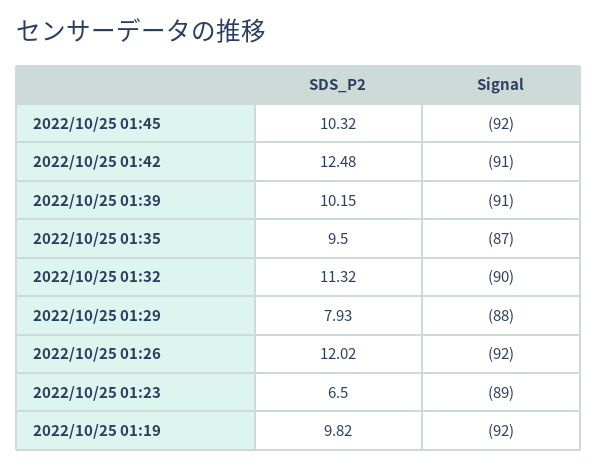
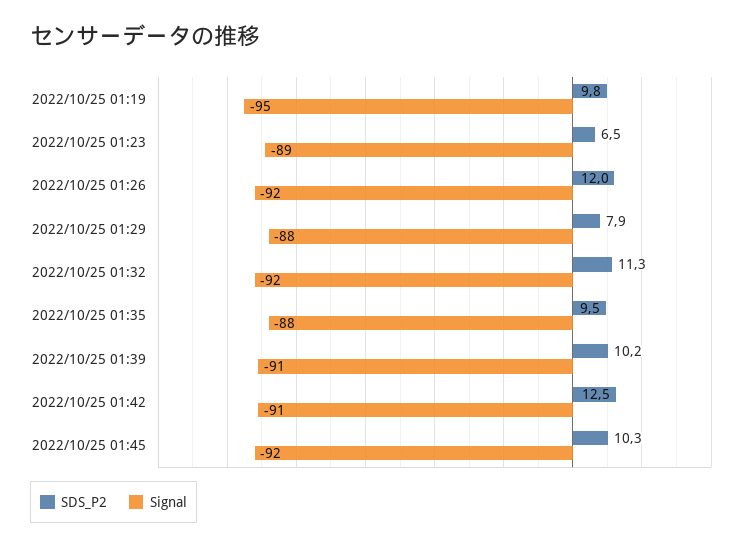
  {
    "SDS_P2": {
      "2022/10/25 01:45": 10.32,
      "2022/10/25 01:42": 12.48,
      "2022/10/25 01:39": 10.15,
      "2022/10/25 01:35": 9.5,
      "2022/10/25 01:32": 11.32,
      "2022/10/25 01:29": 7.93,
      "2022/10/25 01:26": 12.02,
      "2022/10/25 01:23": 6.5,
      "2022/10/25 01:19": 9.82
    },
    "Signal": {
      "2022/10/25 01:45": -92,
      "2022/10/25 01:42": -91,
      "2022/10/25 01:39": -91,
-     "2022/10/25 01:35": -87,
+     "2022/10/25 01:35": -88,
-     "2022/10/25 01:32": -90,
+     "2022/10/25 01:32": -92,
      "2022/10/25 01:29": -88,
      "2022/10/25 01:26": -92,
      "2022/10/25 01:23": -89,
-     "2022/10/25 01:19": -92
+     "2022/10/25 01:19": -95
    }
  }

